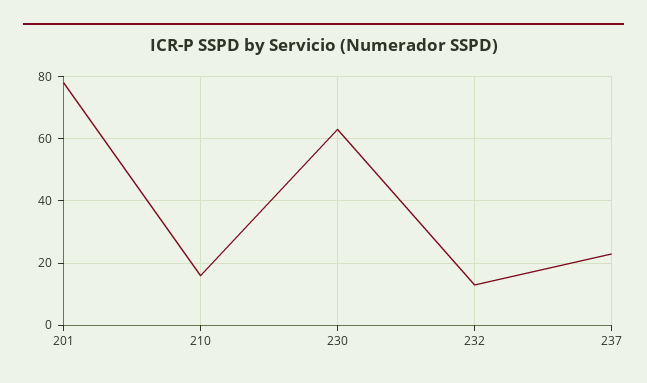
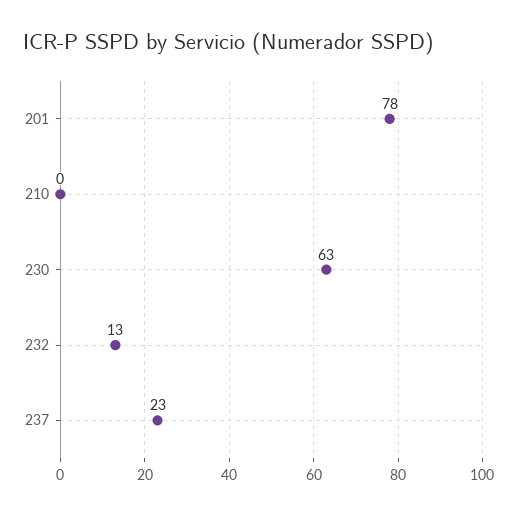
  {
    "201": 78,
-   "210": 15,
+   "210": 0,
    "230": 63,
    "232": 13,
    "237": 23
  }

